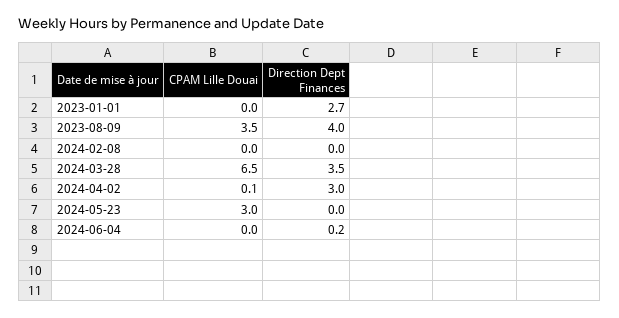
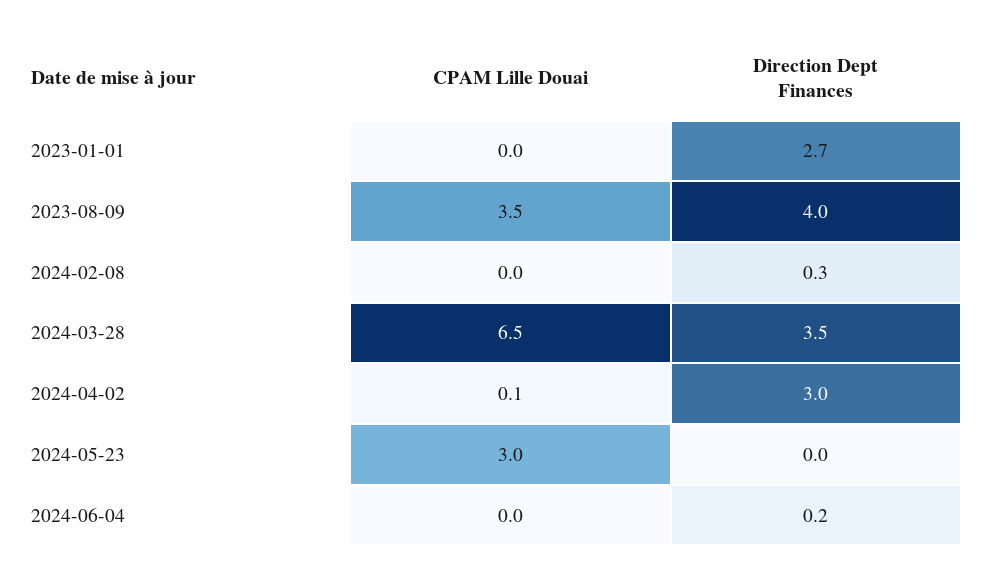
  {
    "CPAM Lille Douai": {
      "2023-01-01": 0,
      "2023-08-09": 3.5,
      "2024-02-08": 0,
      "2024-03-28": 6.5,
      "2024-04-02": 0.1,
      "2024-05-23": 3,
      "2024-06-04": 0
    },
    "Direction Dept Finances": {
      "2023-01-01": 2.7,
      "2023-08-09": 4,
-     "2024-02-08": 0,
+     "2024-02-08": 0.3,
      "2024-03-28": 3.5,
      "2024-04-02": 3,
      "2024-05-23": 0,
      "2024-06-04": 0.2
    }
  }

